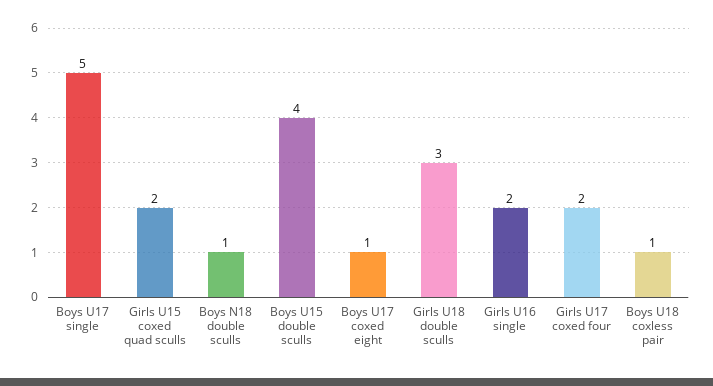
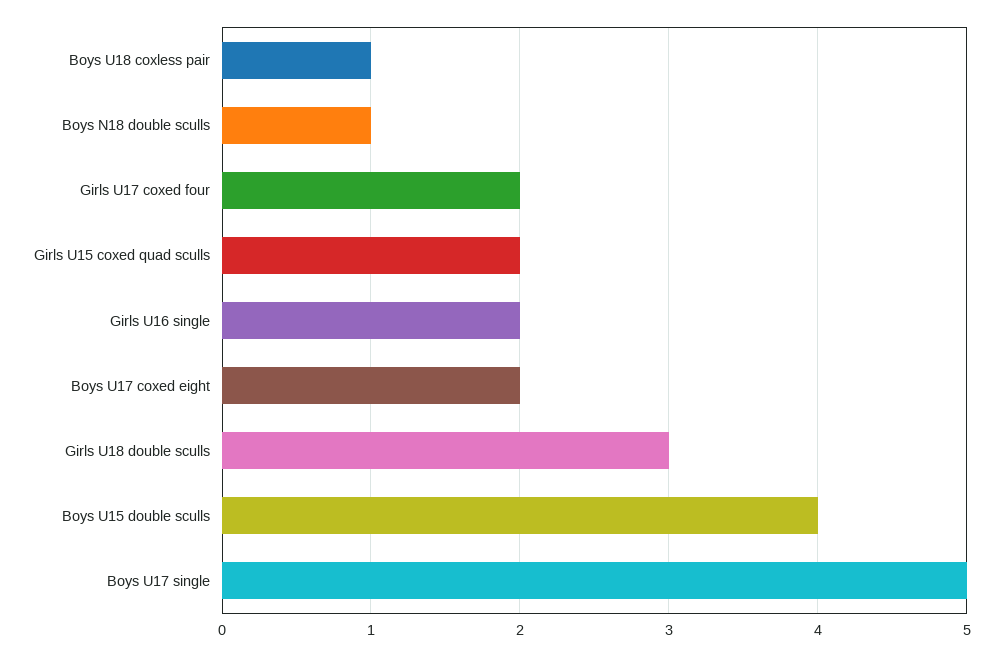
  {
    "Boys U17 single": 5,
    "Girls U15 coxed quad sculls": 2,
    "Boys N18 double sculls": 1,
    "Boys U15 double sculls": 4,
-   "Boys U17 coxed eight": 1,
+   "Boys U17 coxed eight": 2,
    "Girls U18 double sculls": 3,
    "Girls U16 single": 2,
    "Girls U17 coxed four": 2,
    "Boys U18 coxless pair": 1
  }

